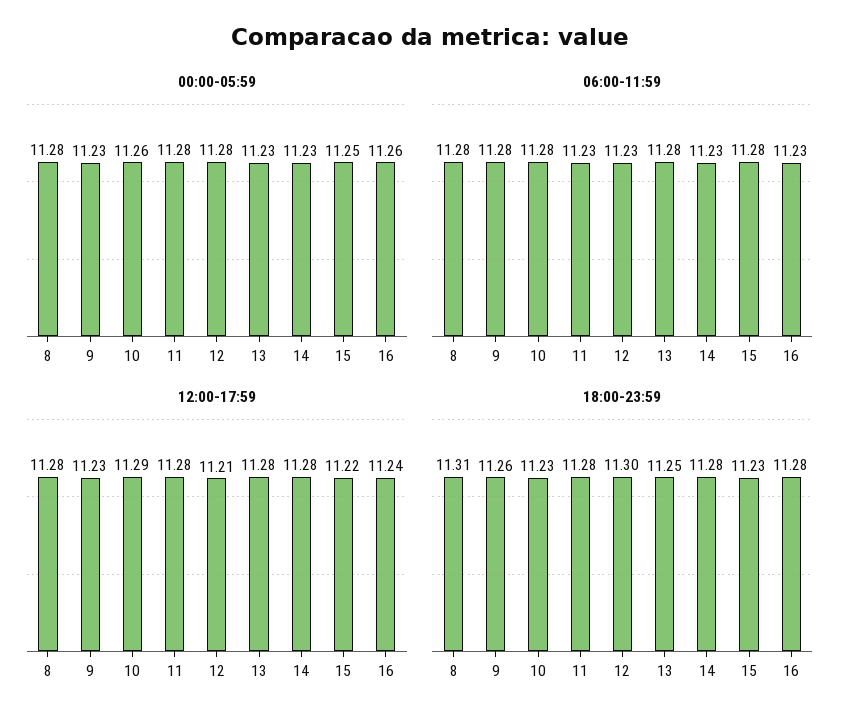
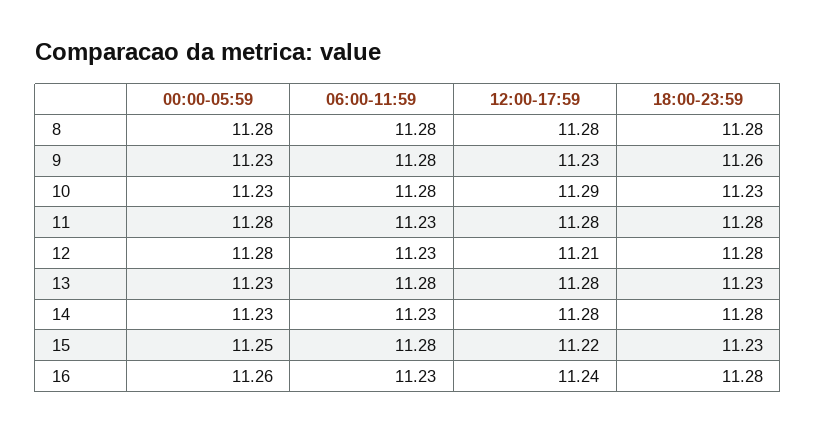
  {
    "00:00-05:59": {
      "8": 11.28,
      "9": 11.23,
-     "10": 11.26,
+     "10": 11.23,
      "11": 11.28,
      "12": 11.28,
      "13": 11.23,
      "14": 11.23,
      "15": 11.25,
      "16": 11.26
    },
    "06:00-11:59": {
      "8": 11.28,
      "9": 11.28,
      "10": 11.28,
      "11": 11.23,
      "12": 11.23,
      "13": 11.28,
      "14": 11.23,
      "15": 11.28,
      "16": 11.23
    },
    "12:00-17:59": {
      "8": 11.28,
      "9": 11.23,
      "10": 11.29,
      "11": 11.28,
      "12": 11.21,
      "13": 11.28,
      "14": 11.28,
      "15": 11.22,
      "16": 11.24
    },
    "18:00-23:59": {
-     "8": 11.31,
+     "8": 11.28,
      "9": 11.26,
      "10": 11.23,
      "11": 11.28,
-     "12": 11.3,
+     "12": 11.28,
-     "13": 11.25,
+     "13": 11.23,
      "14": 11.28,
      "15": 11.23,
      "16": 11.28
    }
  }

